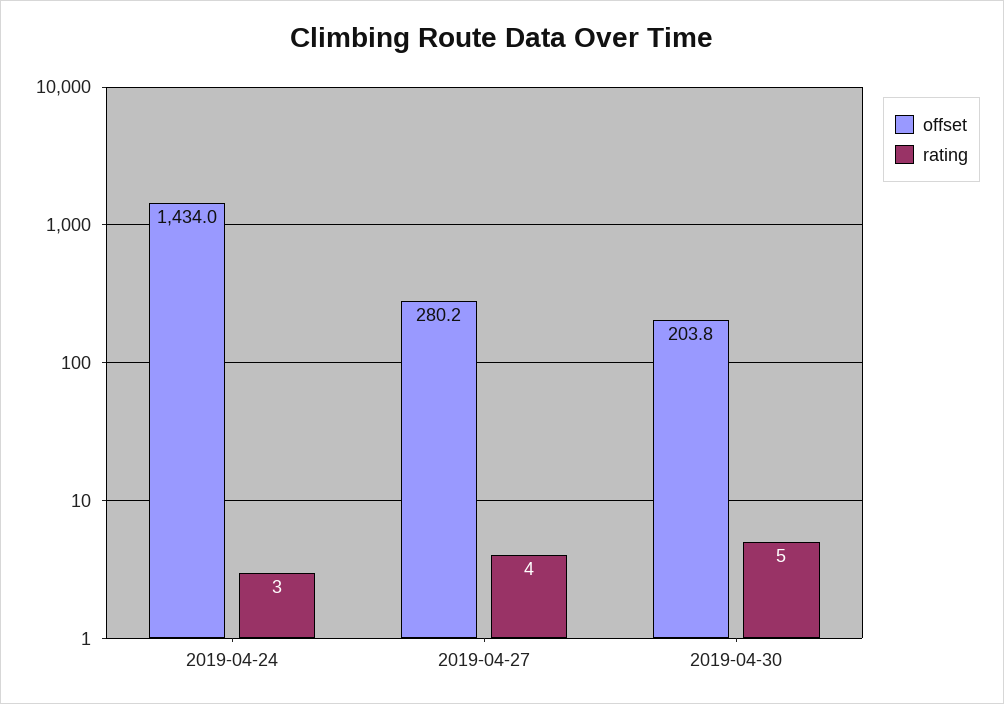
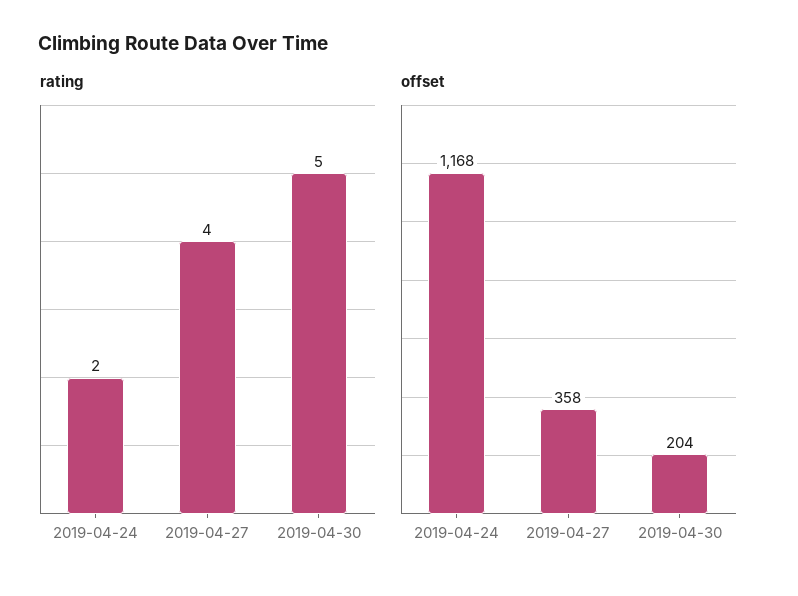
  {
    "offset": {
-     "2019-04-24": 1434,
+     "2019-04-24": 1168,
-     "2019-04-27": 280.2,
+     "2019-04-27": 358,
      "2019-04-30": 203.8
    },
    "rating": {
-     "2019-04-24": 3,
+     "2019-04-24": 2,
      "2019-04-27": 4,
      "2019-04-30": 5
    }
  }

